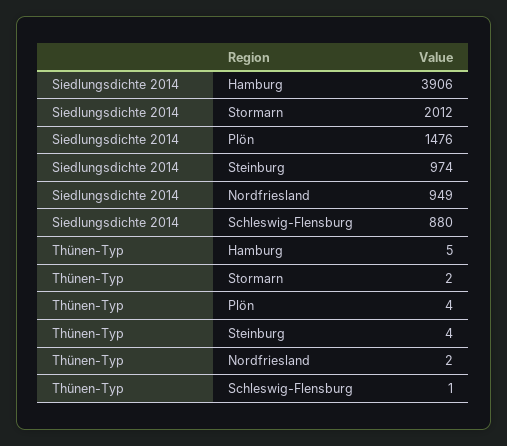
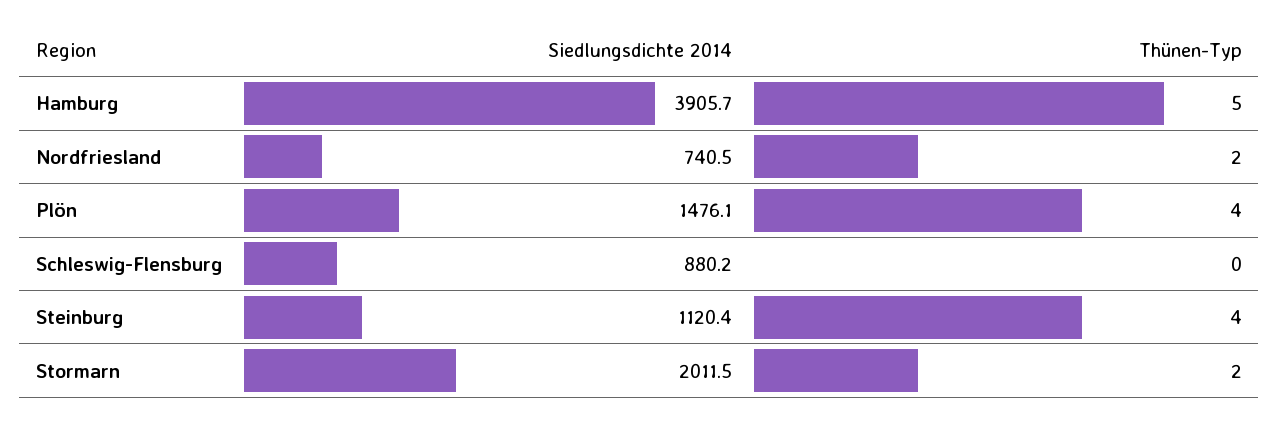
  {
    "Siedlungsdichte 2014": {
      "Hamburg": 3905.7,
      "Stormarn": 2011.5,
      "Plön": 1476.1,
-     "Steinburg": 974,
+     "Steinburg": 1120.4,
-     "Nordfriesland": 949,
+     "Nordfriesland": 740.5,
      "Schleswig-Flensburg": 880.2
    },
    "Thünen-Typ": {
      "Hamburg": 5,
      "Stormarn": 2,
      "Plön": 4,
      "Steinburg": 4,
      "Nordfriesland": 2,
-     "Schleswig-Flensburg": 1
+     "Schleswig-Flensburg": 0
    }
  }

